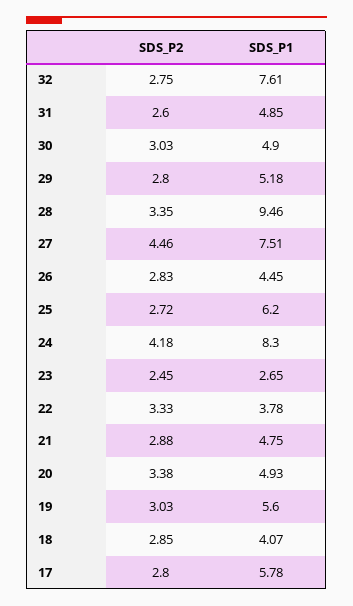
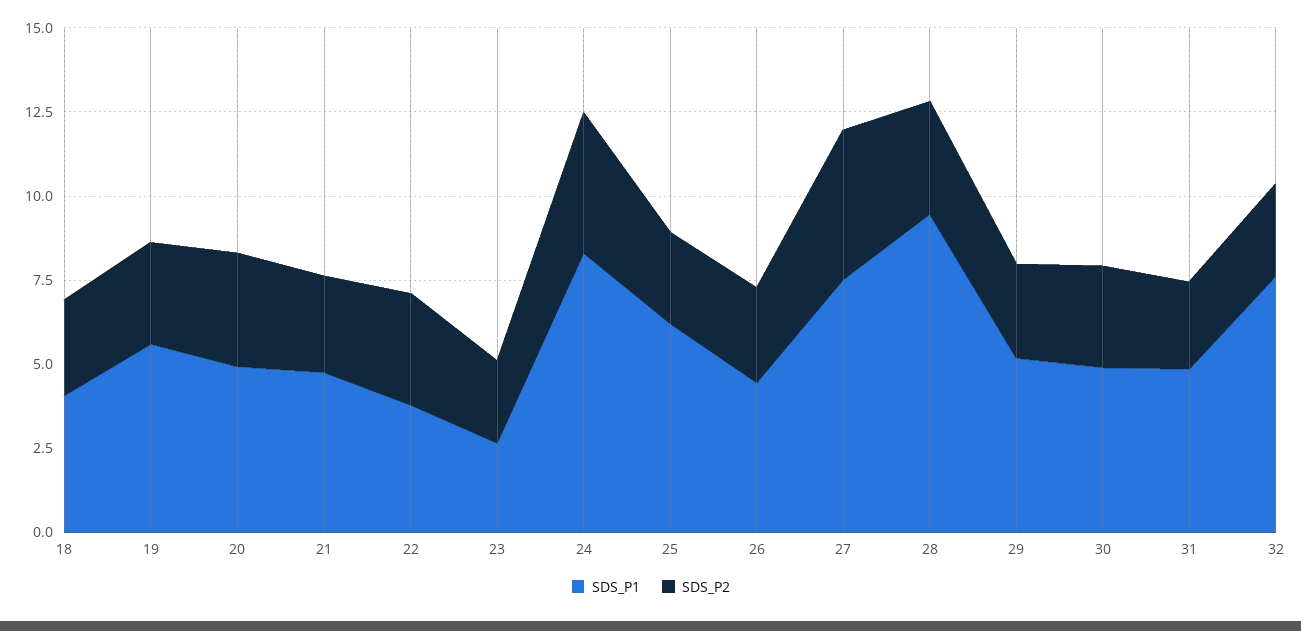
  {
    "SDS_P2": {
      "32": 2.75,
      "31": 2.6,
      "30": 3.03,
      "29": 2.8,
      "28": 3.35,
      "27": 4.46,
      "26": 2.83,
      "25": 2.72,
      "24": 4.18,
      "23": 2.45,
      "22": 3.33,
      "21": 2.88,
      "20": 3.38,
      "19": 3.03,
-     "18": 2.85,
+     "18": 2.85
-     "17": 2.8
    },
    "SDS_P1": {
      "32": 7.61,
      "31": 4.85,
      "30": 4.9,
      "29": 5.18,
      "28": 9.46,
      "27": 7.51,
      "26": 4.45,
      "25": 6.2,
      "24": 8.3,
      "23": 2.65,
      "22": 3.78,
      "21": 4.75,
      "20": 4.93,
      "19": 5.6,
-     "18": 4.07,
+     "18": 4.07
-     "17": 5.78
    }
  }

